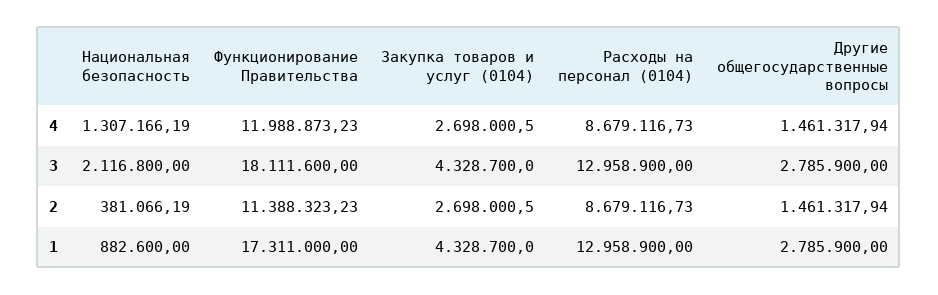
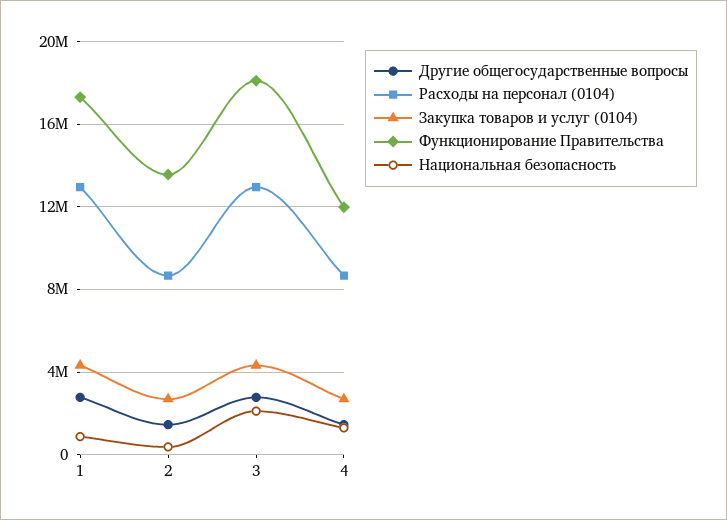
  {
    "Национальная безопасность": {
      "4": 1307166.19,
      "3": 2116800,
      "2": 381066.19,
      "1": 882600
    },
    "Функционирование Правительства": {
      "4": 11988873.23,
      "3": 18111600,
-     "2": 11388323.23,
+     "2": 13500000,
      "1": 17311000
    },
    "Закупка товаров и услуг (0104)": {
      "4": 2698000.5,
      "3": 4328700,
      "2": 2698000.5,
      "1": 4328700
    },
    "Расходы на персонал (0104)": {
      "4": 8679116.73,
      "3": 12958900,
      "2": 8679116.73,
      "1": 12958900
    },
    "Другие общегосударственные вопросы": {
      "4": 1461317.94,
      "3": 2785900,
      "2": 1461317.94,
      "1": 2785900
    }
  }

